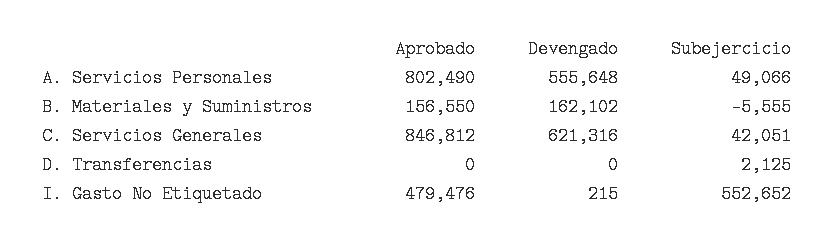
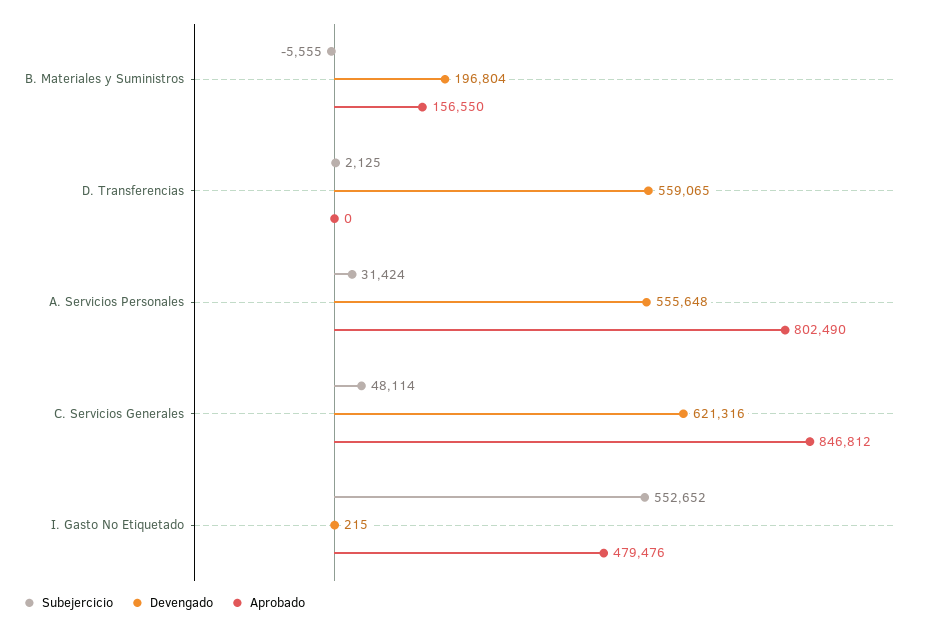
  {
    "Aprobado": {
      "A. Servicios Personales": 802490,
      "B. Materiales y Suministros": 156550,
      "C. Servicios Generales": 846812,
      "D. Transferencias": 0,
      "I. Gasto No Etiquetado": 479476
    },
    "Devengado": {
      "A. Servicios Personales": 555648,
-     "B. Materiales y Suministros": 162102,
+     "B. Materiales y Suministros": 196804,
      "C. Servicios Generales": 621316,
-     "D. Transferencias": 0,
+     "D. Transferencias": 559065,
      "I. Gasto No Etiquetado": 215
    },
    "Subejercicio": {
-     "A. Servicios Personales": 49066,
+     "A. Servicios Personales": 31424,
      "B. Materiales y Suministros": -5555,
-     "C. Servicios Generales": 42051,
+     "C. Servicios Generales": 48114,
      "D. Transferencias": 2125,
      "I. Gasto No Etiquetado": 552652
    }
  }

